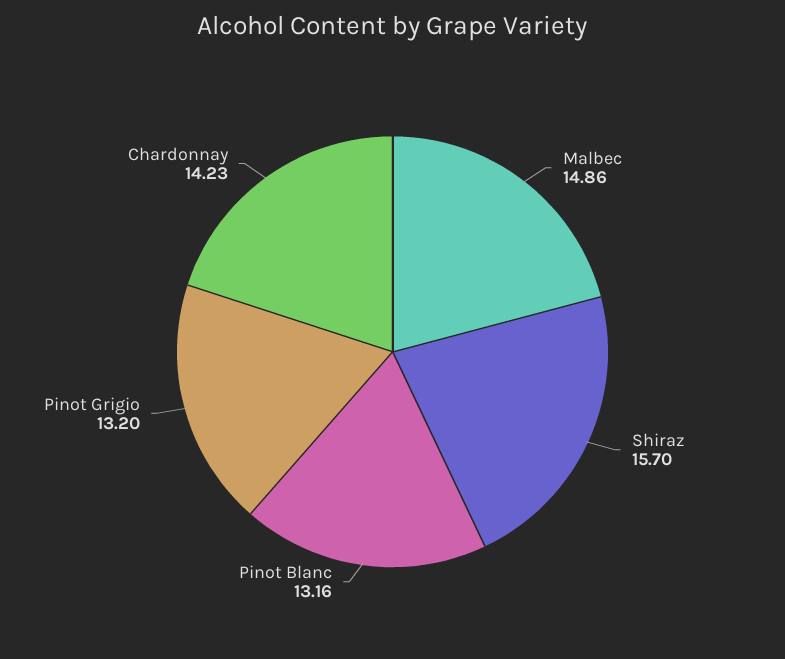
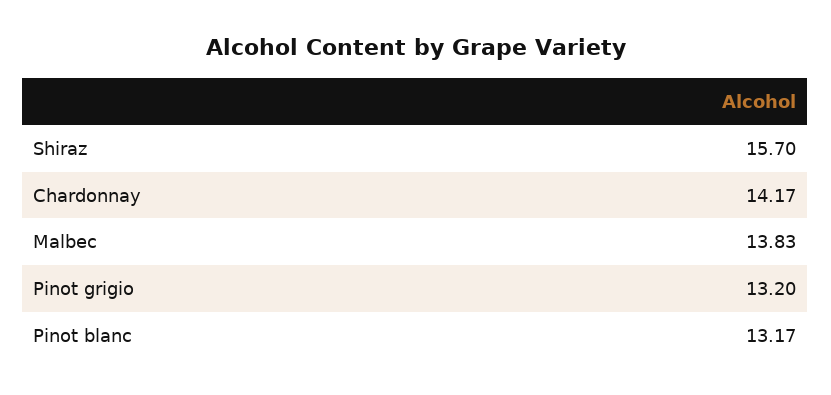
  {
-   "Malbec": 14.86,
+   "Malbec": 13.83,
    "Shiraz": 15.7,
-   "Pinot Blanc": 13.16,
+   "Pinot Blanc": 13.17,
    "Pinot Grigio": 13.2,
-   "Chardonnay": 14.23
+   "Chardonnay": 14.17
  }

